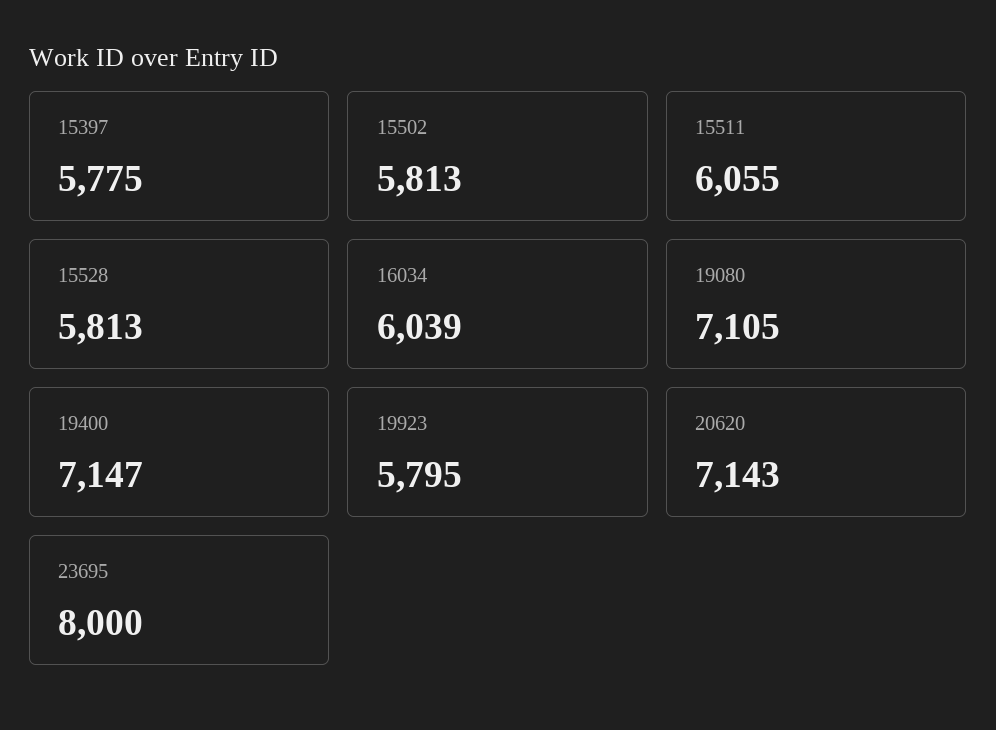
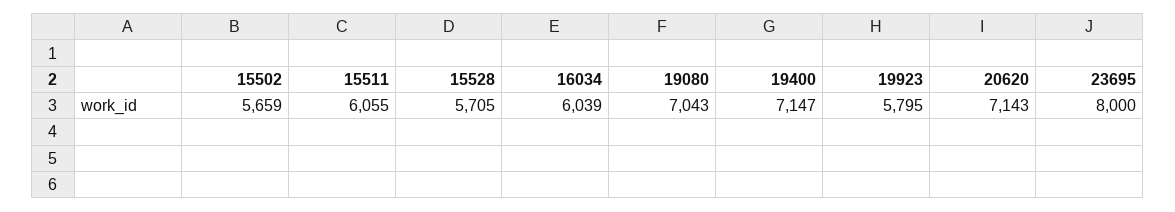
  {
-   "15397": 5775,
-   "15502": 5813,
+   "15502": 5659,
    "15511": 6055,
-   "15528": 5813,
+   "15528": 5705,
    "16034": 6039,
-   "19080": 7105,
+   "19080": 7043,
    "19400": 7147,
    "19923": 5795,
    "20620": 7143,
    "23695": 8000
  }

